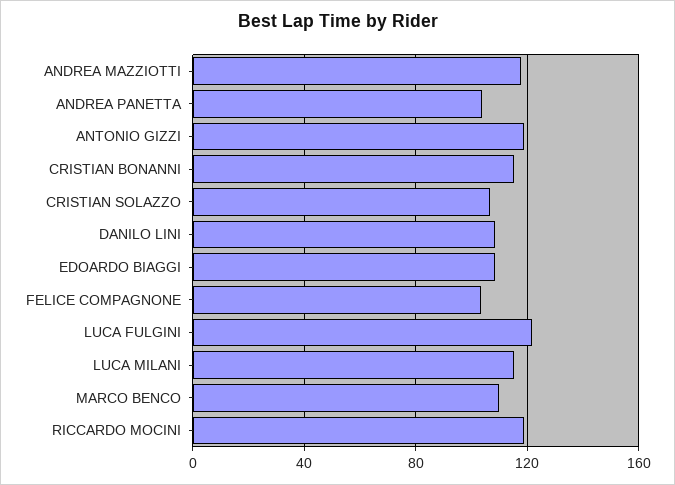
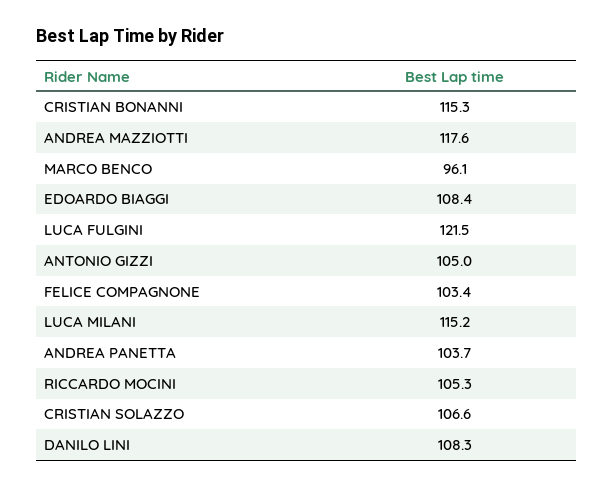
  {
    "ANDREA MAZZIOTTI": 117.6,
    "ANDREA PANETTA": 103.7,
-   "ANTONIO GIZZI": 120,
+   "ANTONIO GIZZI": 105,
    "CRISTIAN BONANNI": 115.3,
    "CRISTIAN SOLAZZO": 106.6,
    "DANILO LINI": 108.3,
    "EDOARDO BIAGGI": 108.4,
    "FELICE COMPAGNONE": 103.4,
    "LUCA FULGINI": 121.5,
    "LUCA MILANI": 115.2,
-   "MARCO BENCO": 110,
+   "MARCO BENCO": 96.1,
-   "RICCARDO MOCINI": 120
+   "RICCARDO MOCINI": 105.3
  }

